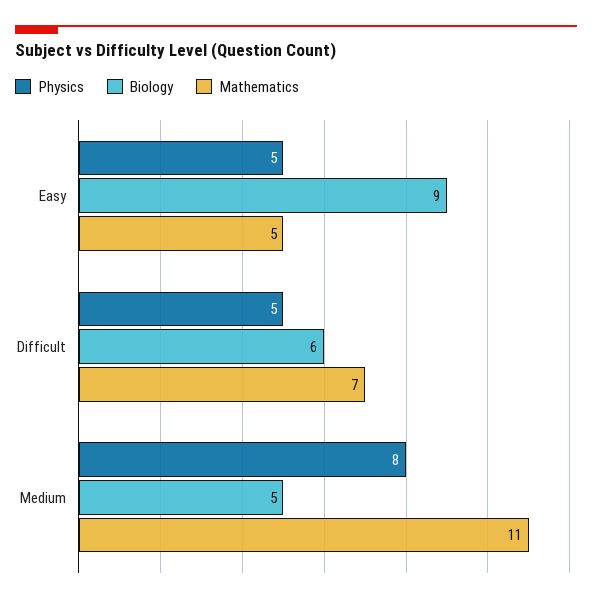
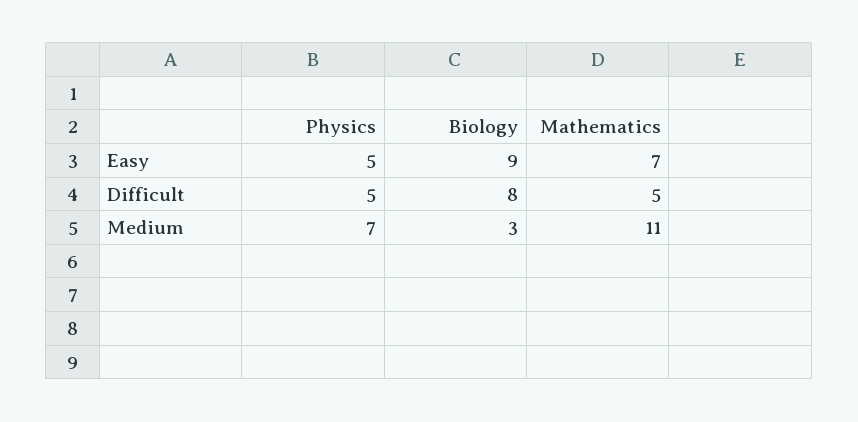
  {
    "Physics": {
      "Easy": 5,
      "Difficult": 5,
-     "Medium": 8
+     "Medium": 7
    },
    "Biology": {
      "Easy": 9,
-     "Difficult": 6,
+     "Difficult": 8,
-     "Medium": 5
+     "Medium": 3
    },
    "Mathematics": {
-     "Easy": 5,
+     "Easy": 7,
-     "Difficult": 7,
+     "Difficult": 5,
      "Medium": 11
    }
  }

